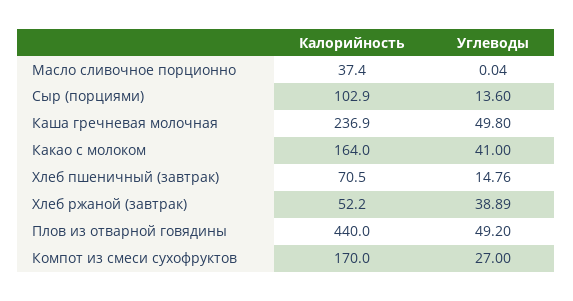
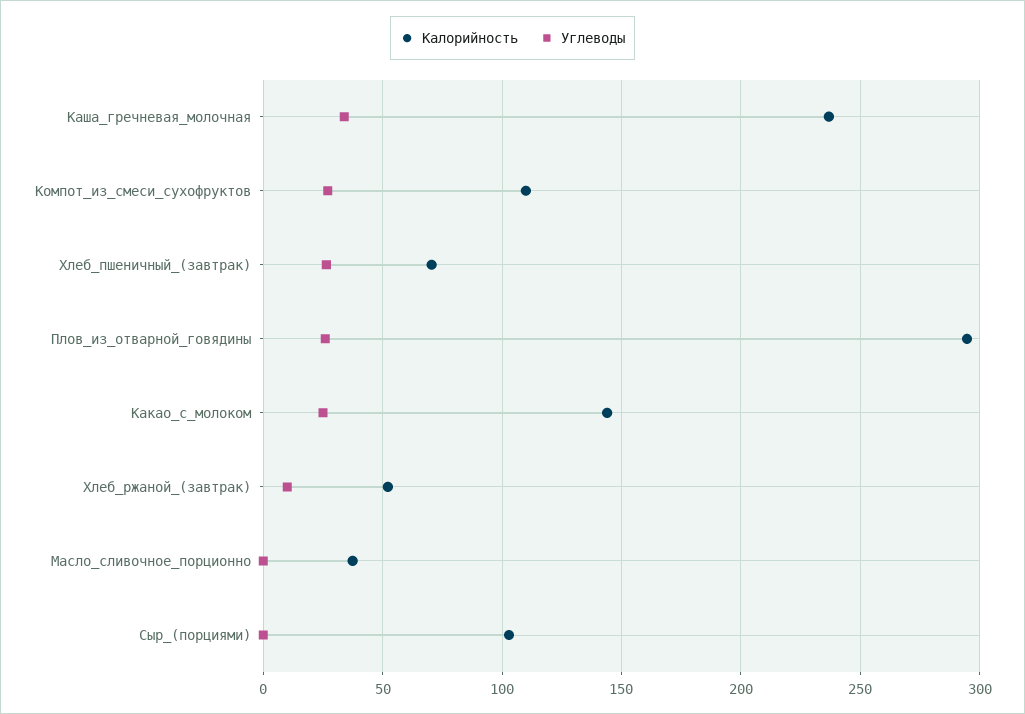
  {
    "Калорийность": {
      "Масло сливочное порционно": 37.4,
      "Сыр (порциями)": 102.9,
      "Каша гречневая молочная": 236.9,
-     "Какао с молоком": 164,
+     "Какао с молоком": 145,
      "Хлеб пшеничный (завтрак)": 70.5,
      "Хлеб ржаной (завтрак)": 52.2,
-     "Плов из отварной говядины": 440,
+     "Плов из отварной говядины": 295,
-     "Компот из смеси сухофруктов": 170
+     "Компот из смеси сухофруктов": 110
    },
    "Углеводы": {
      "Масло сливочное порционно": 0.04,
-     "Сыр (порциями)": 13.6,
+     "Сыр (порциями)": 0,
-     "Каша гречневая молочная": 49.8,
+     "Каша гречневая молочная": 35,
-     "Какао с молоком": 41,
+     "Какао с молоком": 25,
-     "Хлеб пшеничный (завтрак)": 14.76,
+     "Хлеб пшеничный (завтрак)": 25,
-     "Хлеб ржаной (завтрак)": 38.89,
+     "Хлеб ржаной (завтрак)": 10,
-     "Плов из отварной говядины": 49.2,
+     "Плов из отварной говядины": 25,
      "Компот из смеси сухофруктов": 27
    }
  }

